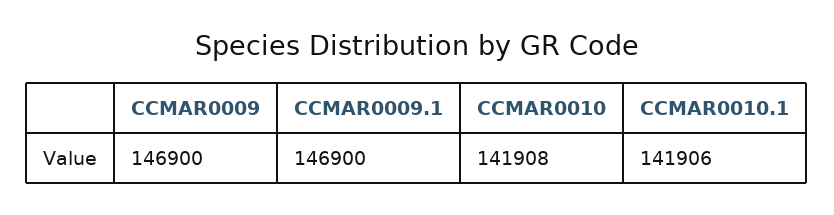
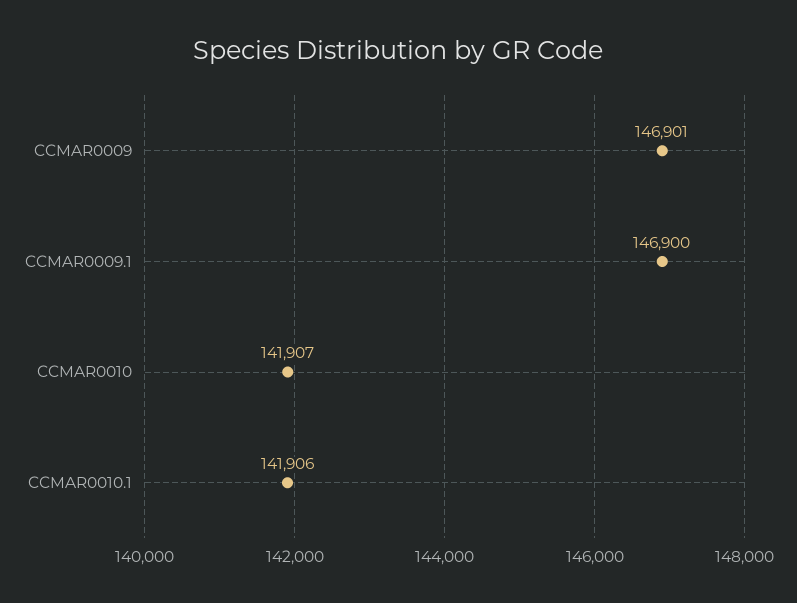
  {
-   "CCMAR0009": 146900,
+   "CCMAR0009": 146901,
    "CCMAR0009.1": 146900,
-   "CCMAR0010": 141908,
+   "CCMAR0010": 141907,
    "CCMAR0010.1": 141906
  }

